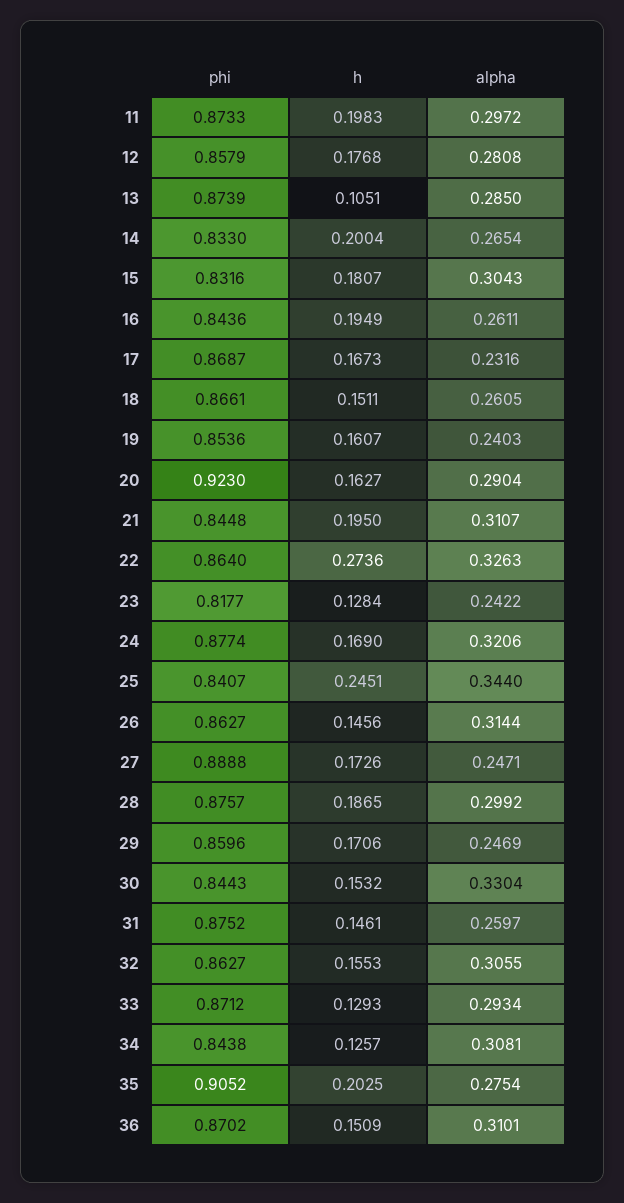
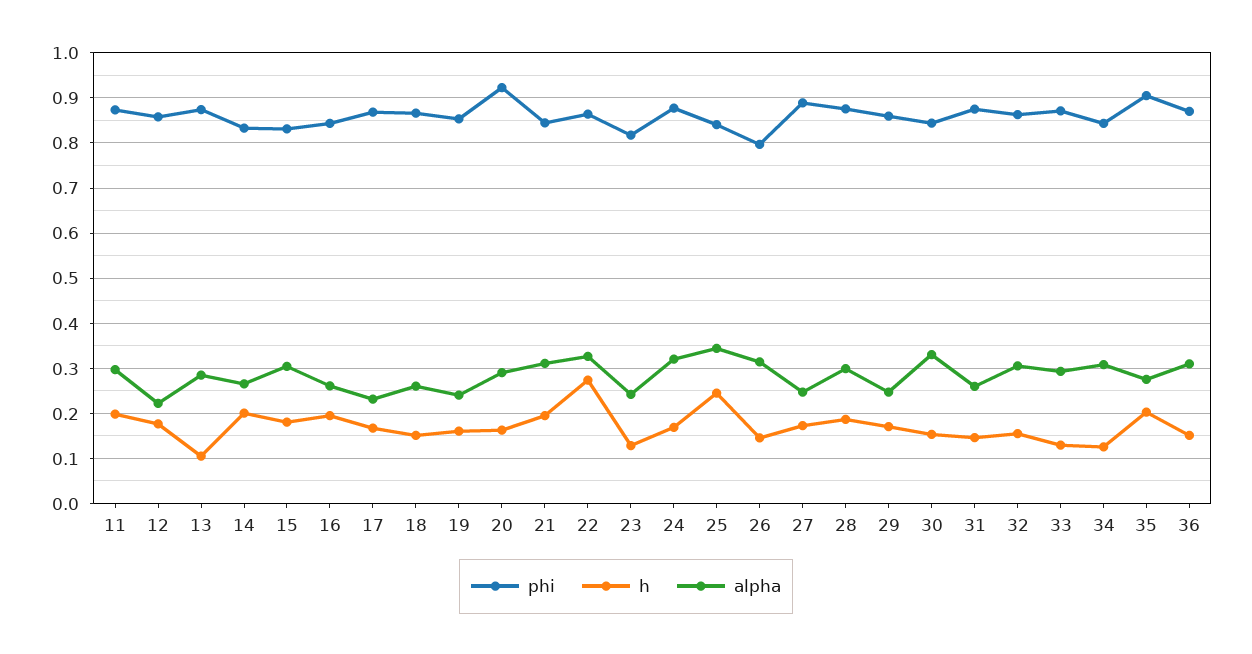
  {
    "phi": {
      "11": 0.8733,
      "12": 0.8579,
      "13": 0.8739,
      "14": 0.833,
      "15": 0.8316,
      "16": 0.8436,
      "17": 0.8687,
      "18": 0.8661,
      "19": 0.8536,
      "20": 0.923,
      "21": 0.8448,
      "22": 0.864,
      "23": 0.8177,
      "24": 0.8774,
      "25": 0.8407,
-     "26": 0.8627,
+     "26": 0.8,
      "27": 0.8888,
      "28": 0.8757,
      "29": 0.8596,
      "30": 0.8443,
      "31": 0.8752,
      "32": 0.8627,
      "33": 0.8712,
      "34": 0.8438,
      "35": 0.9052,
      "36": 0.8702
    },
    "h": {
      "11": 0.1983,
      "12": 0.1768,
      "13": 0.1051,
      "14": 0.2004,
      "15": 0.1807,
      "16": 0.1949,
      "17": 0.1673,
      "18": 0.1511,
      "19": 0.1607,
      "20": 0.1627,
      "21": 0.195,
      "22": 0.2736,
      "23": 0.1284,
      "24": 0.169,
      "25": 0.2451,
      "26": 0.1456,
      "27": 0.1726,
      "28": 0.1865,
      "29": 0.1706,
      "30": 0.1532,
      "31": 0.1461,
      "32": 0.1553,
      "33": 0.1293,
      "34": 0.1257,
      "35": 0.2025,
      "36": 0.1509
    },
    "alpha": {
      "11": 0.2972,
-     "12": 0.2808,
+     "12": 0.22,
      "13": 0.285,
      "14": 0.2654,
      "15": 0.3043,
      "16": 0.2611,
      "17": 0.2316,
      "18": 0.2605,
      "19": 0.2403,
      "20": 0.2904,
      "21": 0.3107,
      "22": 0.3263,
      "23": 0.2422,
      "24": 0.3206,
      "25": 0.344,
      "26": 0.3144,
      "27": 0.2471,
      "28": 0.2992,
      "29": 0.2469,
      "30": 0.3304,
      "31": 0.2597,
      "32": 0.3055,
      "33": 0.2934,
      "34": 0.3081,
      "35": 0.2754,
      "36": 0.3101
    }
  }

